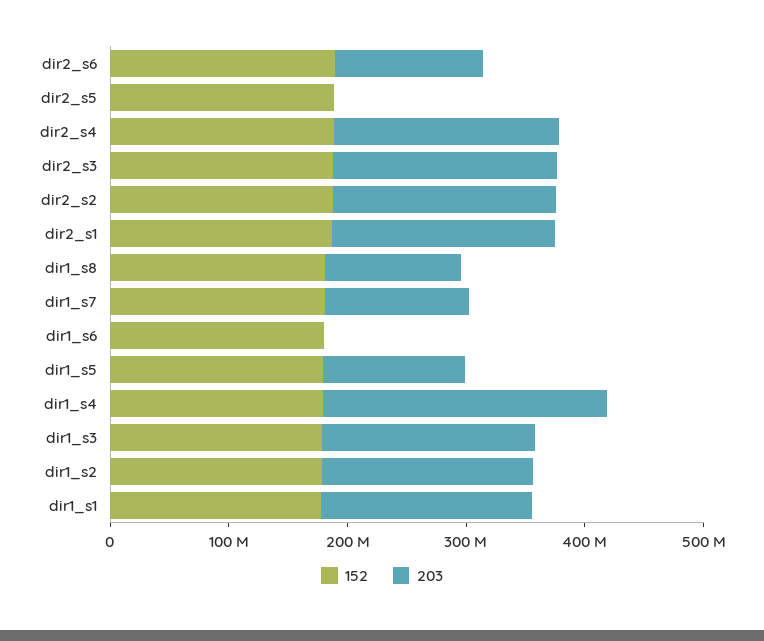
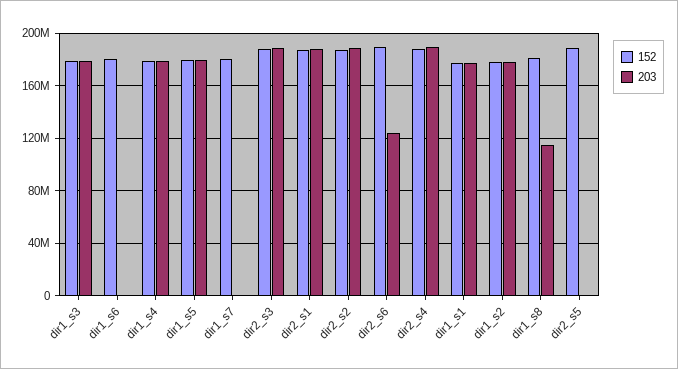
  {
    "152": {
      "dir2_s6": 190000000,
      "dir2_s5": 190000000,
      "dir2_s4": 190000000,
      "dir2_s3": 190000000,
      "dir2_s2": 185000000,
      "dir2_s1": 185000000,
      "dir1_s8": 180000000,
      "dir1_s7": 180000000,
      "dir1_s6": 180000000,
      "dir1_s5": 180000000,
      "dir1_s4": 180000000,
      "dir1_s3": 180000000,
      "dir1_s2": 180000000,
      "dir1_s1": 180000000
    },
    "203": {
      "dir2_s6": 125000000,
      "dir2_s5": 0,
      "dir2_s4": 190000000,
      "dir2_s3": 190000000,
      "dir2_s2": 190000000,
      "dir2_s1": 190000000,
      "dir1_s8": 115000000,
-     "dir1_s7": 120000000,
+     "dir1_s7": 0,
      "dir1_s6": 0,
-     "dir1_s5": 120000000,
+     "dir1_s5": 180000000,
-     "dir1_s4": 240000000,
+     "dir1_s4": 180000000,
      "dir1_s3": 180000000,
      "dir1_s2": 180000000,
      "dir1_s1": 175000000
    }
  }

